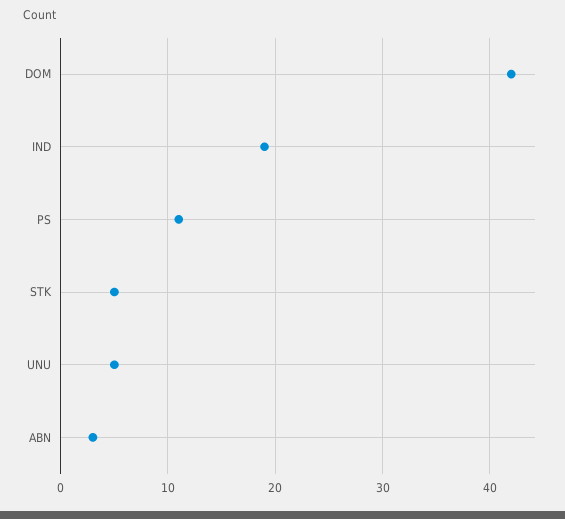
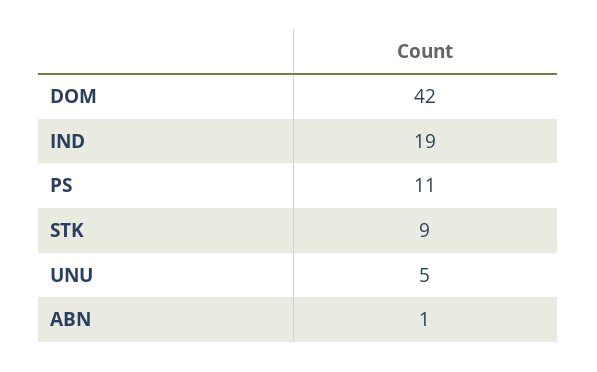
  {
    "DOM": 42,
    "IND": 19,
    "PS": 11,
-   "STK": 5,
+   "STK": 9,
    "UNU": 5,
-   "ABN": 3
+   "ABN": 1
  }

